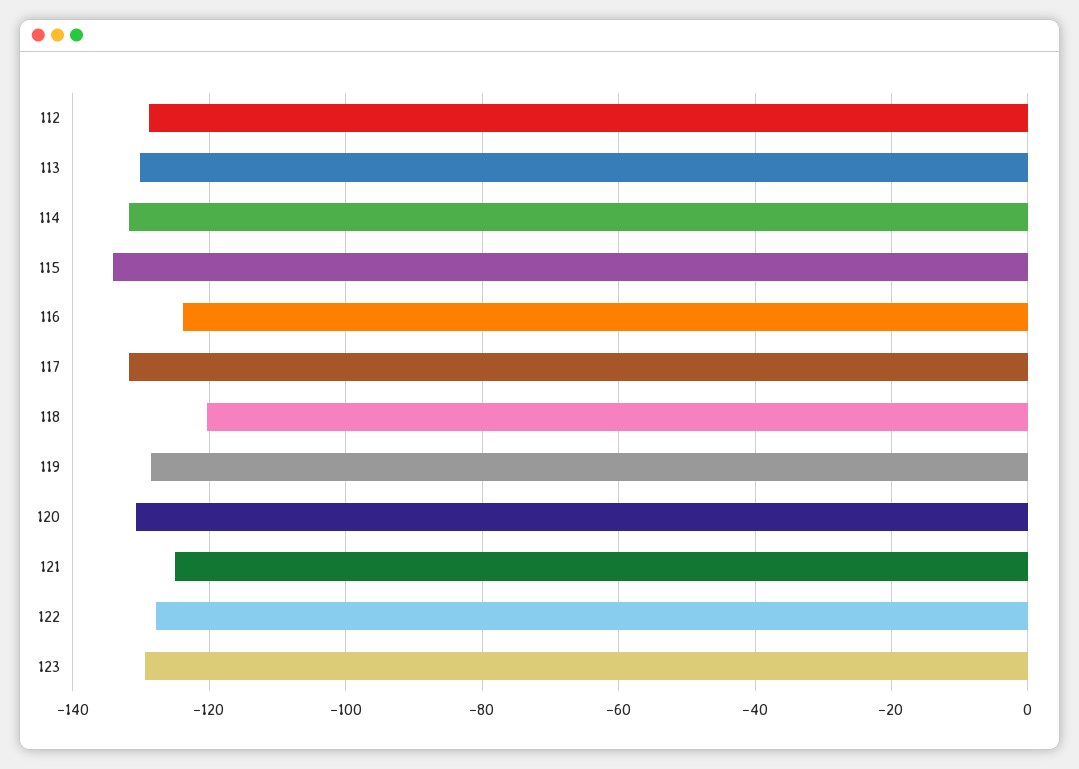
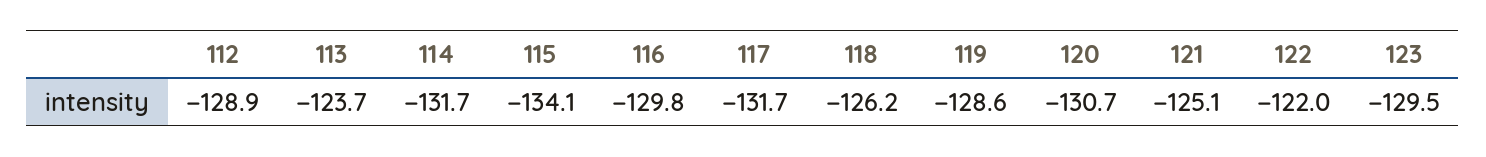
  {
    "112": -128.9,
-   "113": -130,
+   "113": -123.7,
    "114": -131.7,
    "115": -134.1,
-   "116": -124,
+   "116": -129.8,
    "117": -131.7,
-   "118": -120,
+   "118": -126.2,
    "119": -128.6,
    "120": -130.7,
    "121": -125.1,
-   "122": -128,
+   "122": -122,
    "123": -129.5
  }

